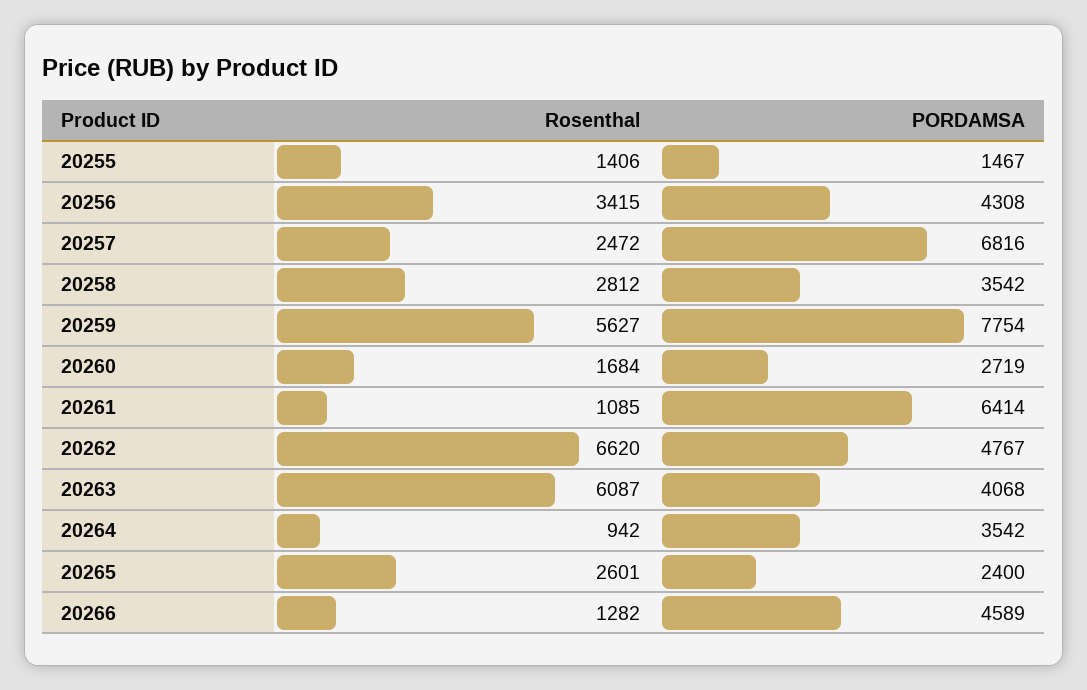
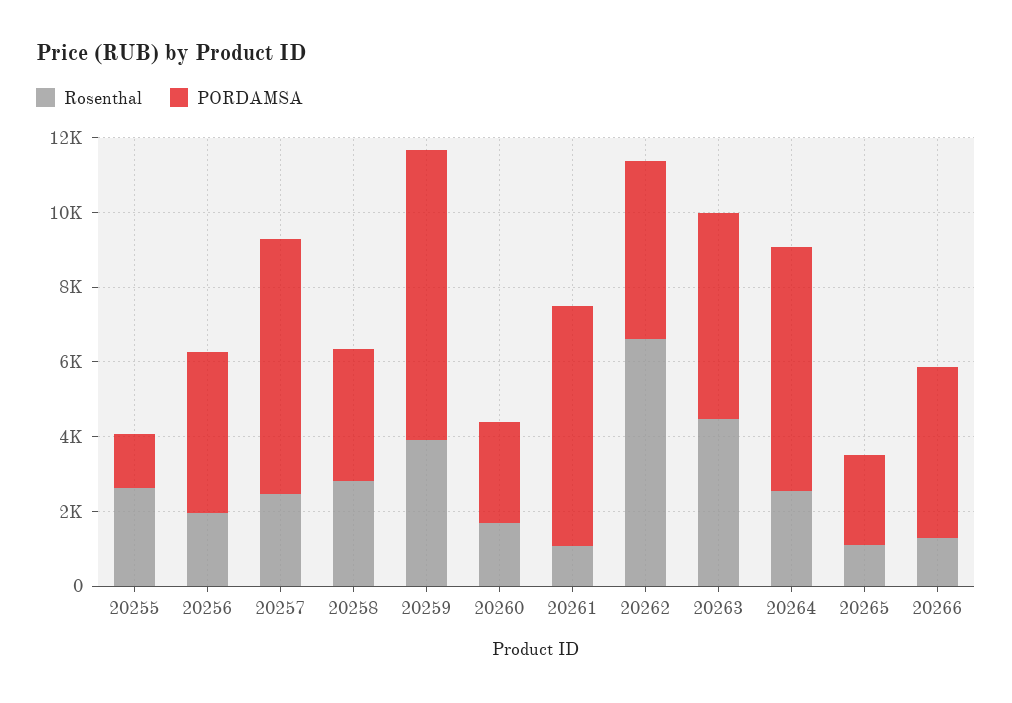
  {
    "Rosenthal": {
-     "20255": 1406,
+     "20255": 2500,
-     "20256": 3415,
+     "20256": 2000,
      "20257": 2472,
      "20258": 2812,
-     "20259": 5627,
+     "20259": 4000,
      "20260": 1684,
      "20261": 1085,
      "20262": 6620,
-     "20263": 6087,
+     "20263": 4500,
-     "20264": 942,
+     "20264": 2500,
-     "20265": 2601,
+     "20265": 1000,
      "20266": 1282
    },
    "PORDAMSA": {
      "20255": 1467,
      "20256": 4308,
      "20257": 6816,
      "20258": 3542,
      "20259": 7754,
      "20260": 2719,
      "20261": 6414,
      "20262": 4767,
-     "20263": 4068,
+     "20263": 5500,
-     "20264": 3542,
+     "20264": 6500,
      "20265": 2400,
      "20266": 4589
    }
  }

